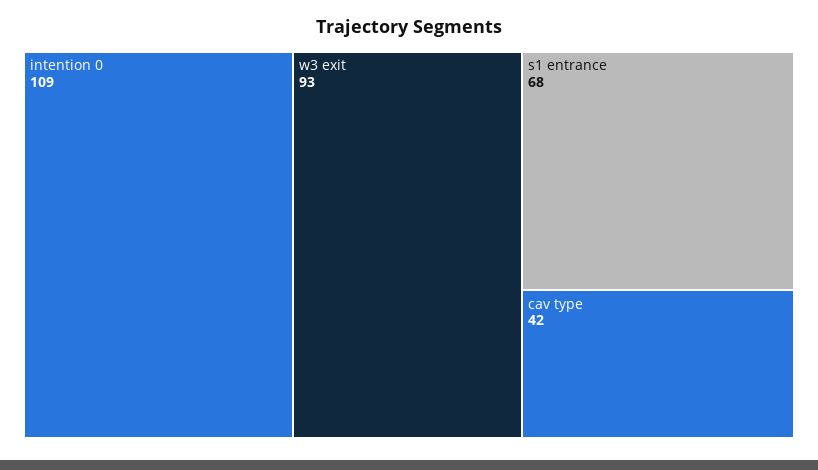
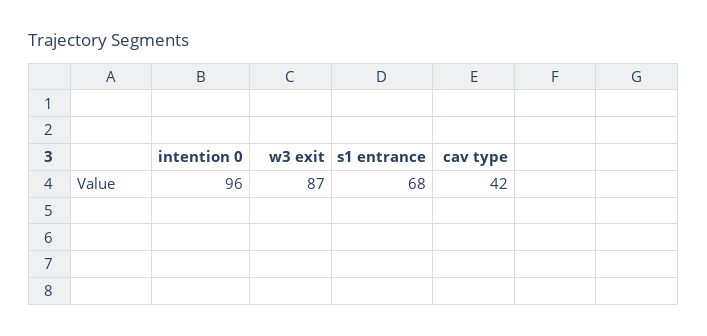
  {
-   "intention 0": 109,
+   "intention 0": 96,
-   "w3 exit": 93,
+   "w3 exit": 87,
    "s1 entrance": 68,
    "cav type": 42
  }

